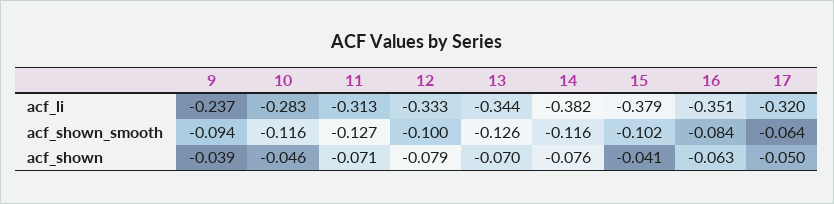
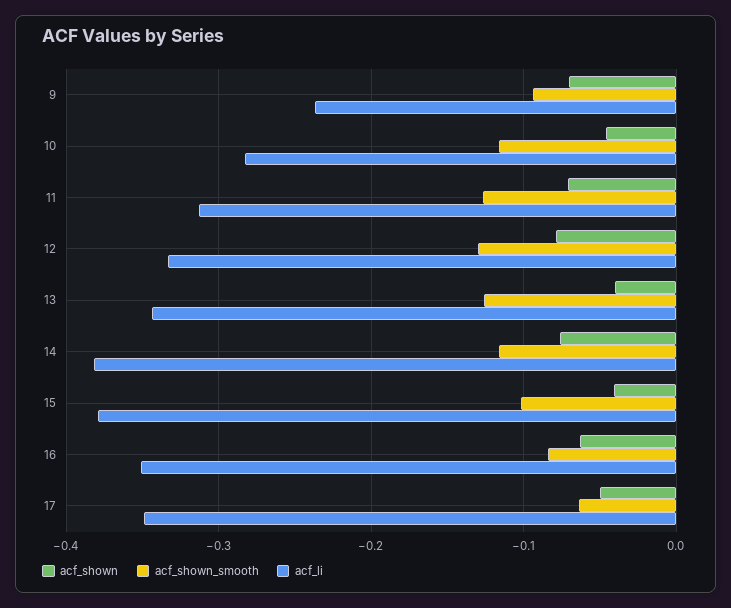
  {
    "acf_li": {
      "9": -0.237,
      "10": -0.283,
      "11": -0.313,
      "12": -0.333,
      "13": -0.344,
      "14": -0.382,
      "15": -0.379,
      "16": -0.351,
-     "17": -0.32
+     "17": -0.35
    },
    "acf_shown_smooth": {
      "9": -0.094,
      "10": -0.116,
      "11": -0.127,
-     "12": -0.1,
+     "12": -0.13,
      "13": -0.126,
      "14": -0.116,
      "15": -0.102,
      "16": -0.084,
      "17": -0.064
    },
    "acf_shown": {
-     "9": -0.039,
+     "9": -0.07,
      "10": -0.046,
      "11": -0.071,
      "12": -0.079,
-     "13": -0.07,
+     "13": -0.04,
      "14": -0.076,
      "15": -0.041,
      "16": -0.063,
      "17": -0.05
    }
  }

